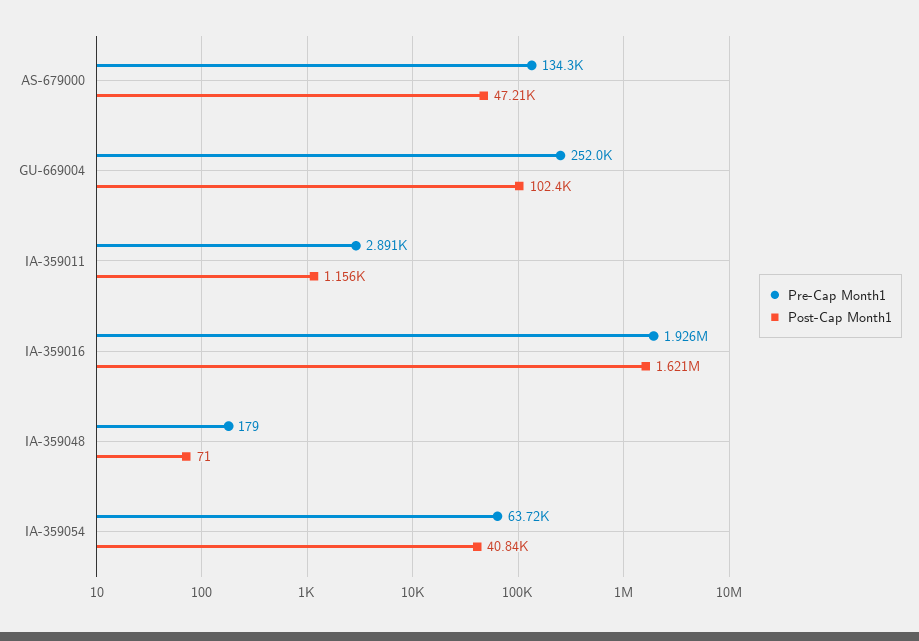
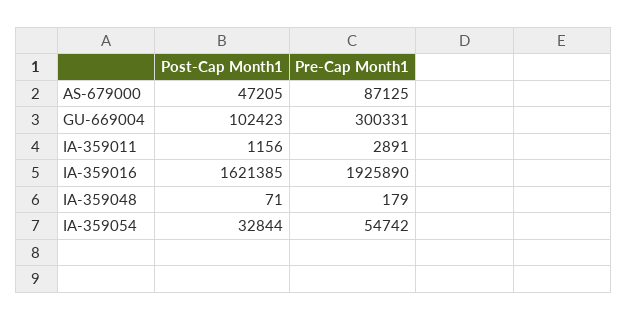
  {
    "Pre-Cap Month1": {
-     "AS-679000": 134300,
+     "AS-679000": 87125,
-     "GU-669004": 252000,
+     "GU-669004": 300331,
      "IA-359011": 2891,
      "IA-359016": 1925890,
      "IA-359048": 179,
-     "IA-359054": 63720
+     "IA-359054": 54742
    },
    "Post-Cap Month1": {
      "AS-679000": 47205,
      "GU-669004": 102423,
      "IA-359011": 1156,
      "IA-359016": 1621385,
      "IA-359048": 71,
-     "IA-359054": 40840
+     "IA-359054": 32844
    }
  }

